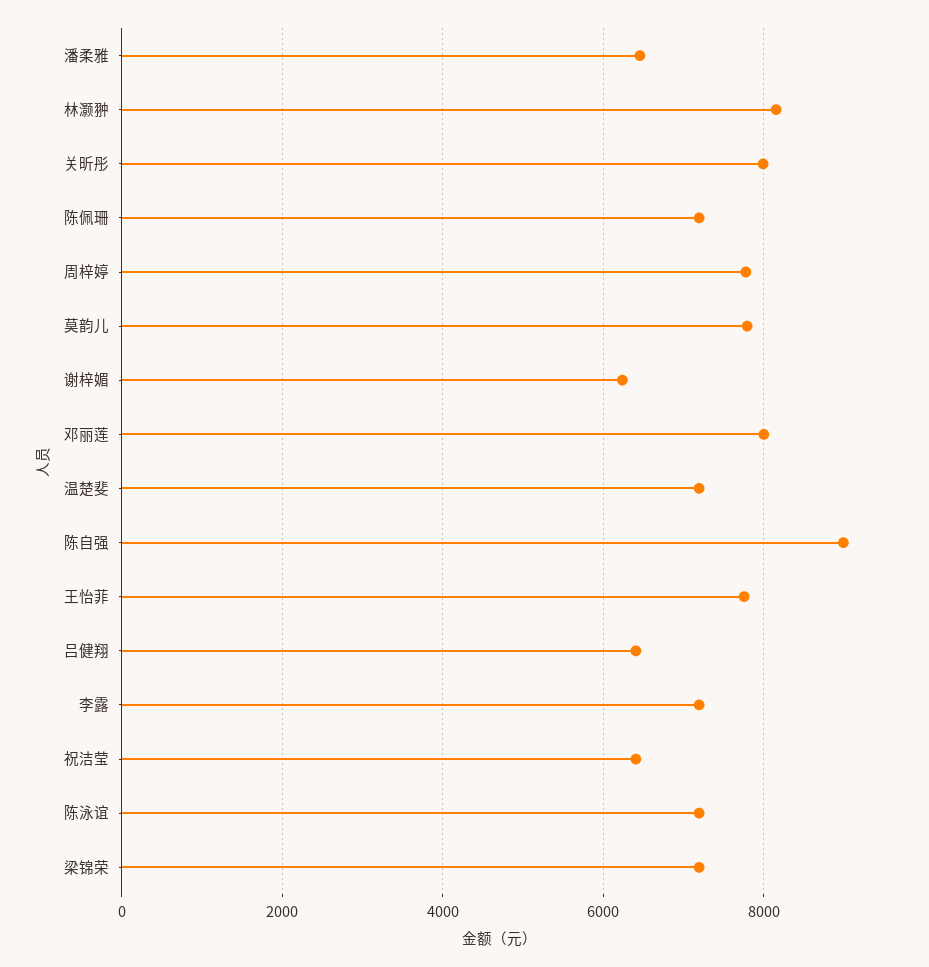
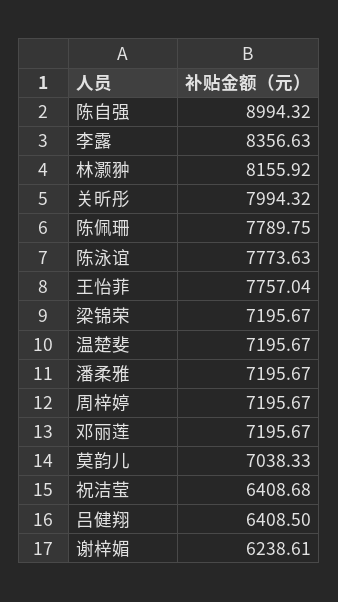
  {
-   "潘柔雅": 6400,
+   "潘柔雅": 7195.67,
    "林灏翀": 8155.92,
    "关昕彤": 7994.32,
-   "陈佩珊": 7200,
+   "陈佩珊": 7789.75,
-   "周梓婷": 7800,
+   "周梓婷": 7195.67,
-   "莫韵儿": 7800,
+   "莫韵儿": 7038.33,
    "谢梓媚": 6238.61,
-   "邓丽莲": 8000,
+   "邓丽莲": 7195.67,
    "温楚斐": 7195.67,
    "陈自强": 8994.32,
    "王怡菲": 7757.04,
    "吕健翔": 6408.5,
-   "李露": 7200,
+   "李露": 8356.63,
    "祝洁莹": 6408.68,
-   "陈泳谊": 7200,
+   "陈泳谊": 7773.63,
    "梁锦荣": 7195.67
  }

